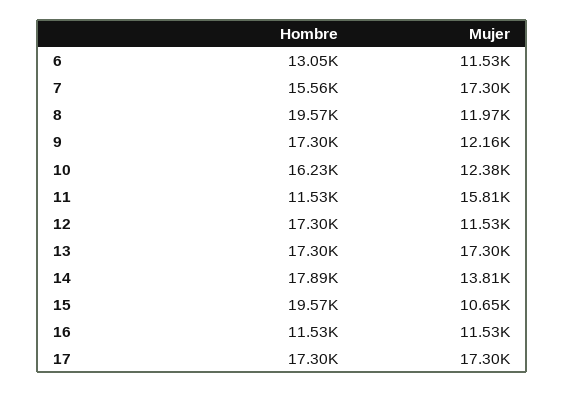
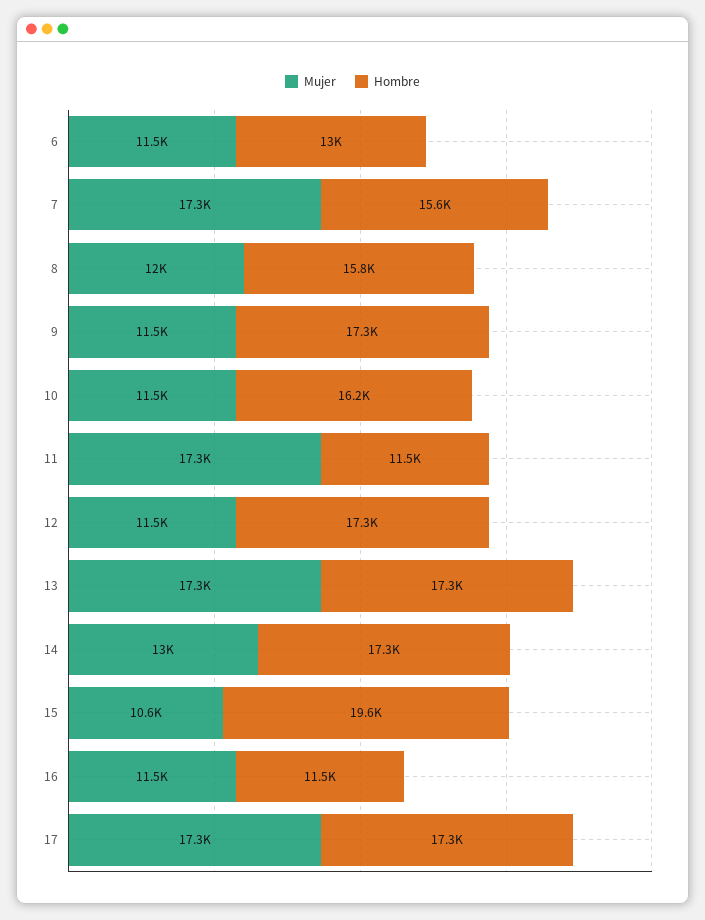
  {
    "Hombre": {
      "6": 13050,
      "7": 15560,
-     "8": 19570,
+     "8": 15800,
      "9": 17300,
      "10": 16230,
      "11": 11530,
      "12": 17300,
      "13": 17300,
-     "14": 17890,
+     "14": 17300,
      "15": 19570,
      "16": 11530,
      "17": 17300
    },
    "Mujer": {
      "6": 11530,
      "7": 17300,
      "8": 11970,
-     "9": 12160,
+     "9": 11500,
-     "10": 12380,
+     "10": 11500,
-     "11": 15810,
+     "11": 17300,
      "12": 11530,
      "13": 17300,
-     "14": 13810,
+     "14": 13000,
      "15": 10650,
      "16": 11530,
      "17": 17300
    }
  }

